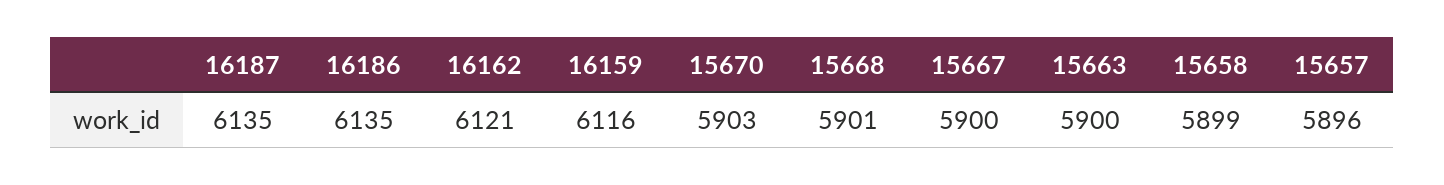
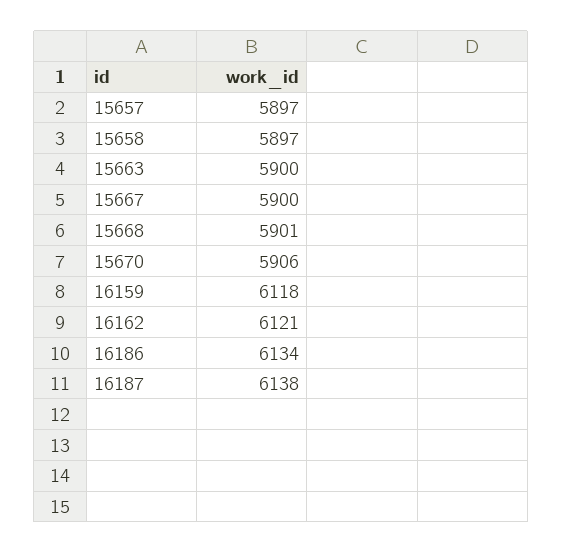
  {
-   "16187": 6135,
+   "16187": 6138,
-   "16186": 6135,
+   "16186": 6134,
    "16162": 6121,
-   "16159": 6116,
+   "16159": 6118,
-   "15670": 5903,
+   "15670": 5906,
    "15668": 5901,
    "15667": 5900,
    "15663": 5900,
-   "15658": 5899,
+   "15658": 5897,
-   "15657": 5896
+   "15657": 5897
  }

